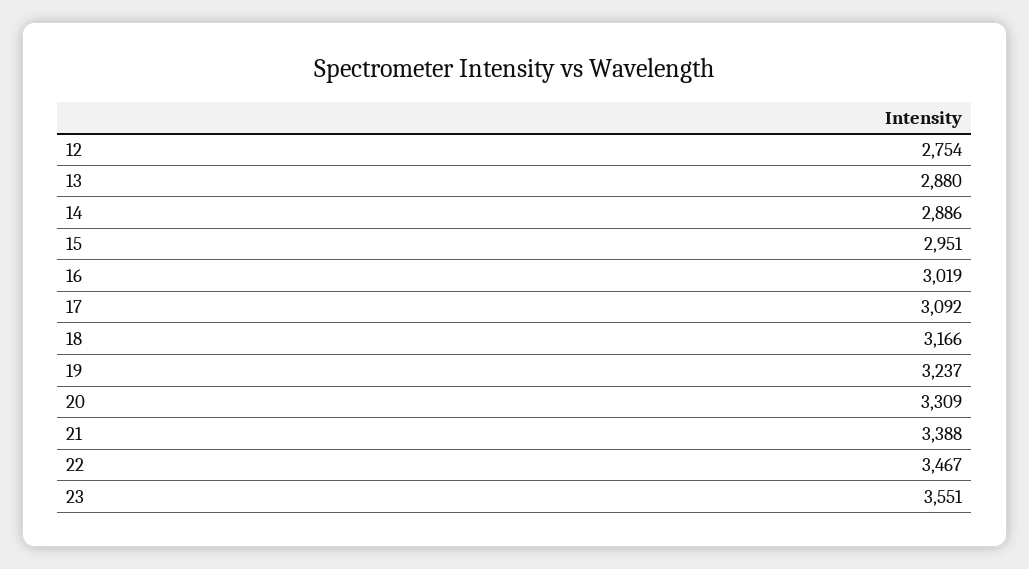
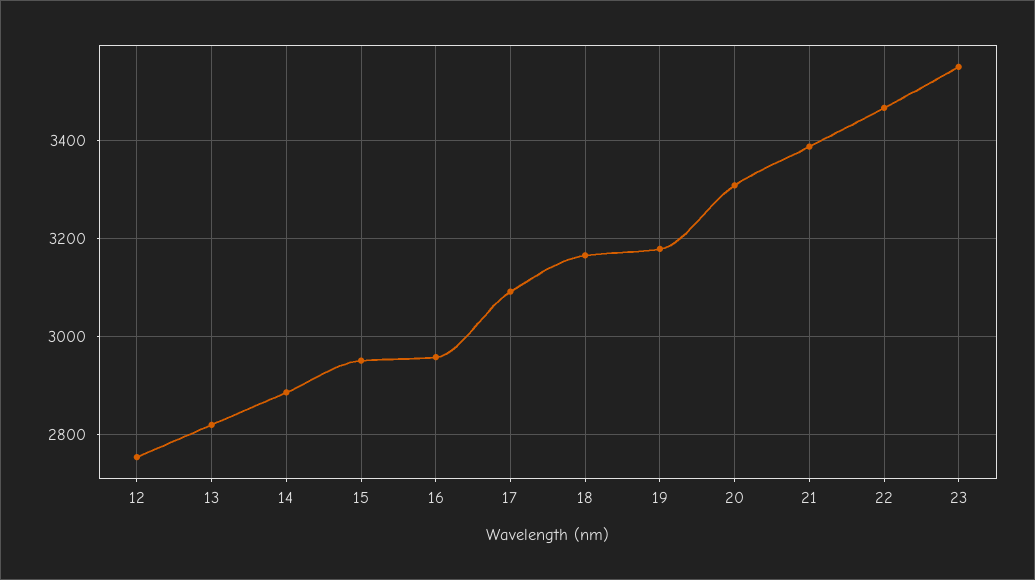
  {
    "12": 2754,
-   "13": 2880,
+   "13": 2820,
    "14": 2886,
    "15": 2951,
-   "16": 3019,
+   "16": 2960,
    "17": 3092,
    "18": 3166,
-   "19": 3237,
+   "19": 3180,
    "20": 3309,
    "21": 3388,
    "22": 3467,
    "23": 3551
  }

